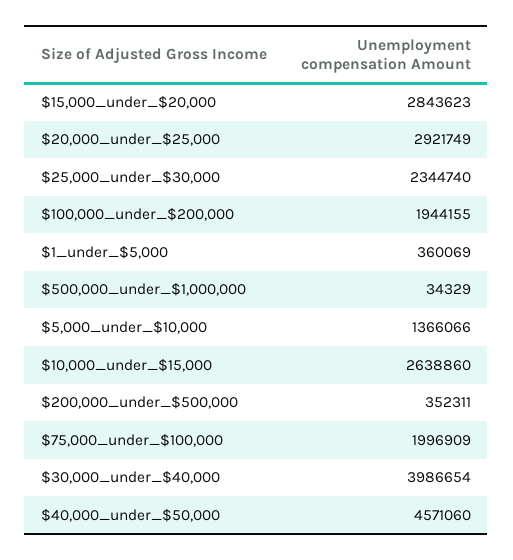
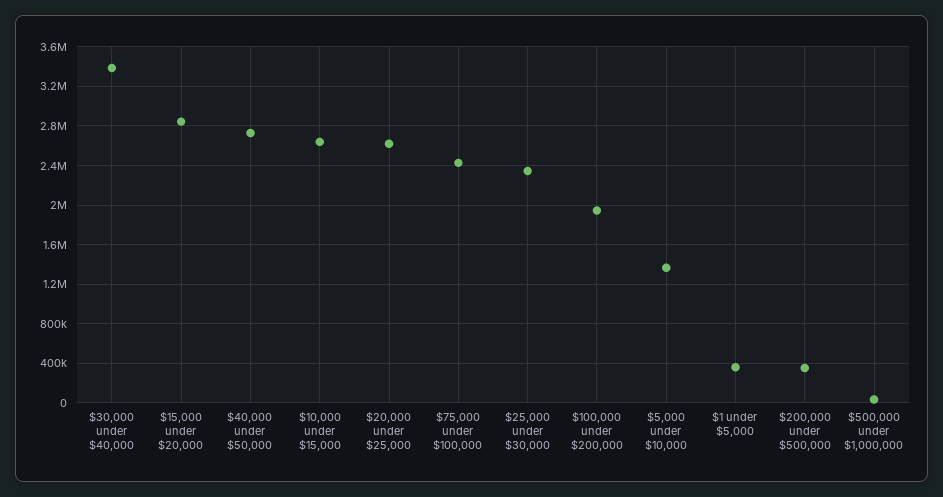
  {
    "$15,000_under_$20,000": 2843623,
-   "$20,000_under_$25,000": 2921749,
+   "$20,000_under_$25,000": 2600000,
    "$25,000_under_$30,000": 2344740,
    "$100,000_under_$200,000": 1944155,
    "$1_under_$5,000": 360069,
    "$500,000_under_$1,000,000": 34329,
    "$5,000_under_$10,000": 1366066,
    "$10,000_under_$15,000": 2638860,
    "$200,000_under_$500,000": 352311,
-   "$75,000_under_$100,000": 1996909,
+   "$75,000_under_$100,000": 2400000,
-   "$30,000_under_$40,000": 3986654,
+   "$30,000_under_$40,000": 3400000,
-   "$40,000_under_$50,000": 4571060
+   "$40,000_under_$50,000": 2700000
  }

